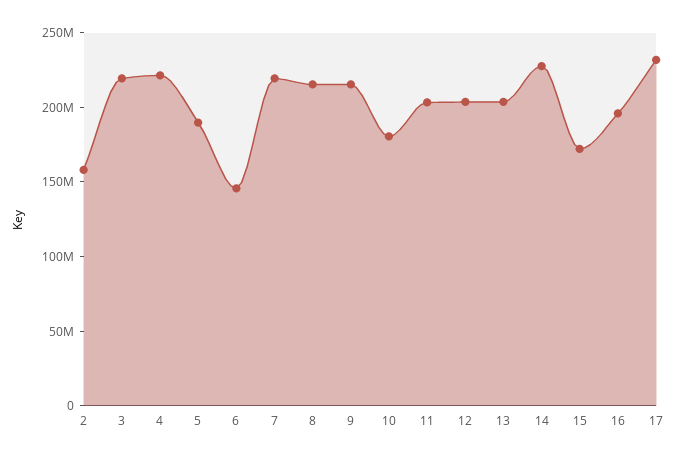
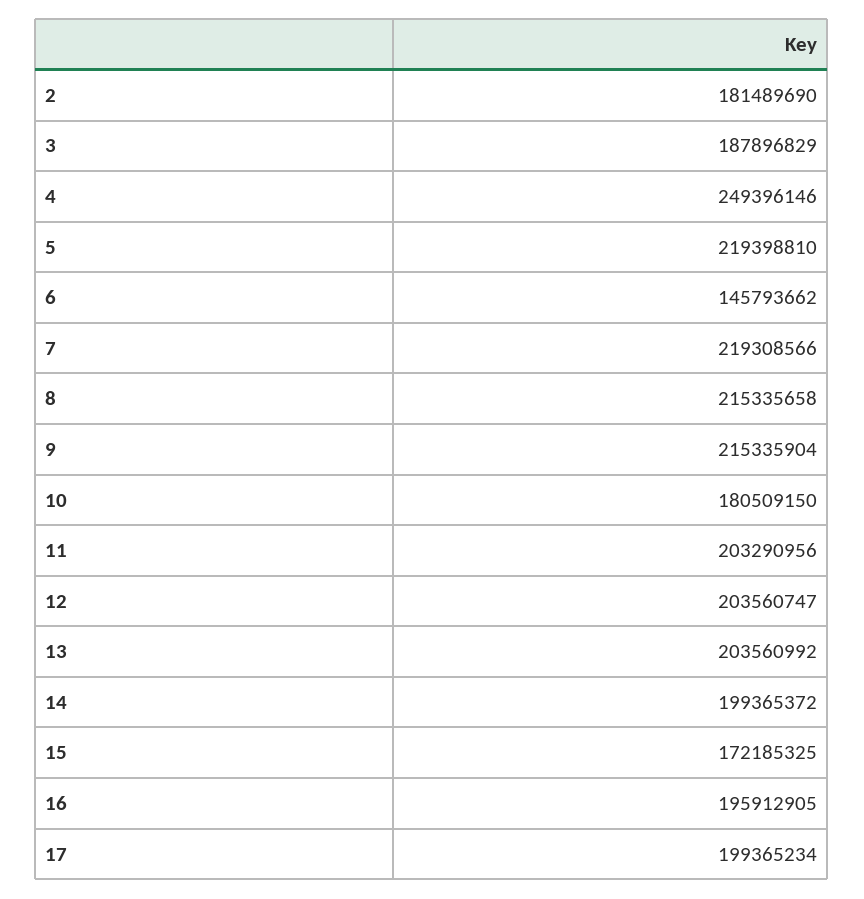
  {
-   "2": 160000000,
+   "2": 181489690,
-   "3": 220000000,
+   "3": 187896829,
-   "4": 220000000,
+   "4": 249396146,
-   "5": 190000000,
+   "5": 219398810,
    "6": 145793662,
    "7": 219308566,
    "8": 215335658,
    "9": 215335904,
    "10": 180509150,
    "11": 203290956,
    "12": 203560747,
    "13": 203560992,
-   "14": 230000000,
+   "14": 199365372,
    "15": 172185325,
    "16": 195912905,
-   "17": 230000000
+   "17": 199365234
  }

